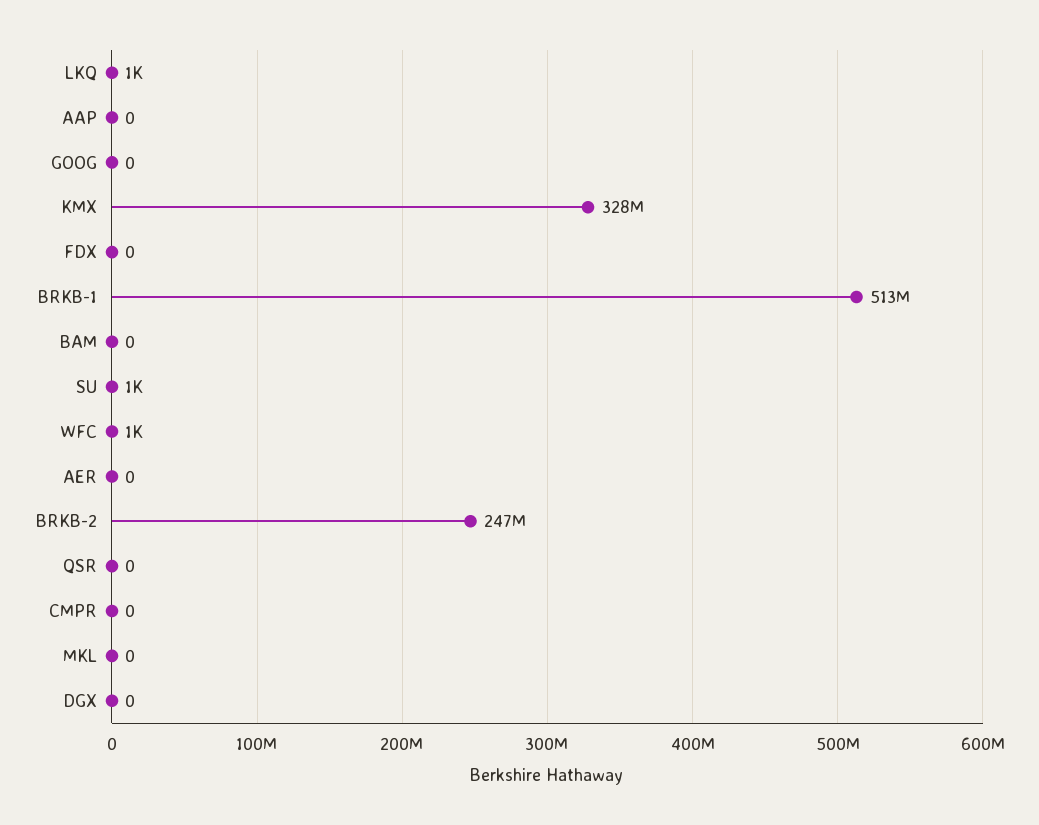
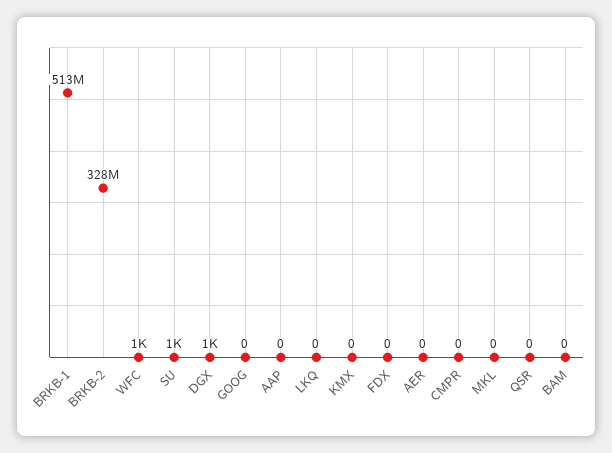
  {
-   "LKQ": 1000,
+   "LKQ": 0,
    "AAP": 0,
    "GOOG": 0,
-   "KMX": 328000000,
+   "KMX": 0,
    "FDX": 0,
    "BRKB-1": 513000000,
    "BAM": 0,
    "SU": 1000,
    "WFC": 1000,
    "AER": 0,
-   "BRKB-2": 247000000,
+   "BRKB-2": 328000000,
    "QSR": 0,
    "CMPR": 0,
    "MKL": 0,
-   "DGX": 0
+   "DGX": 1000
  }

